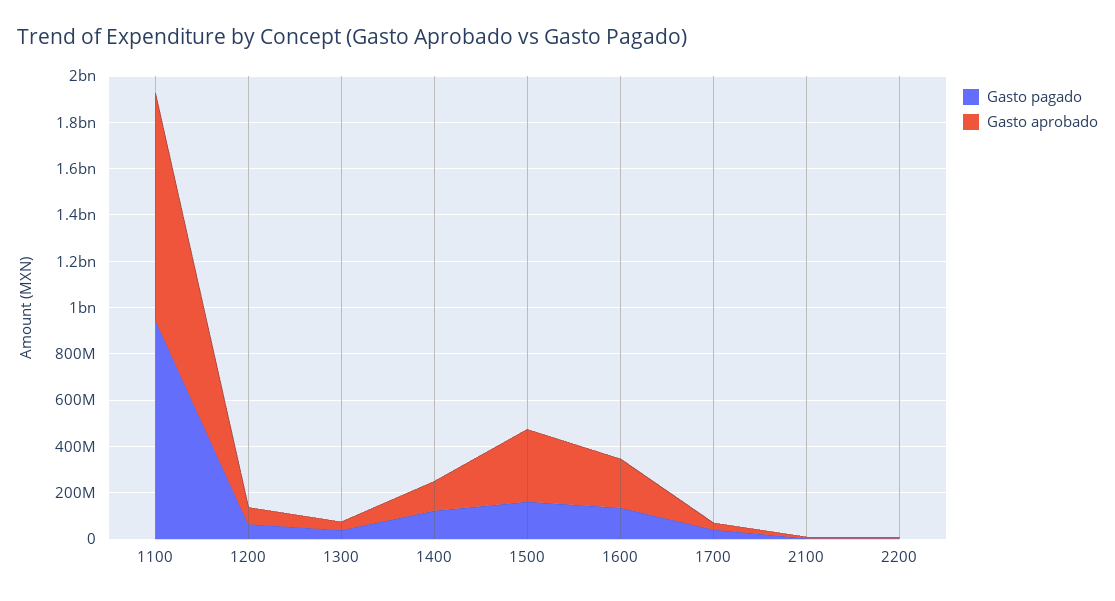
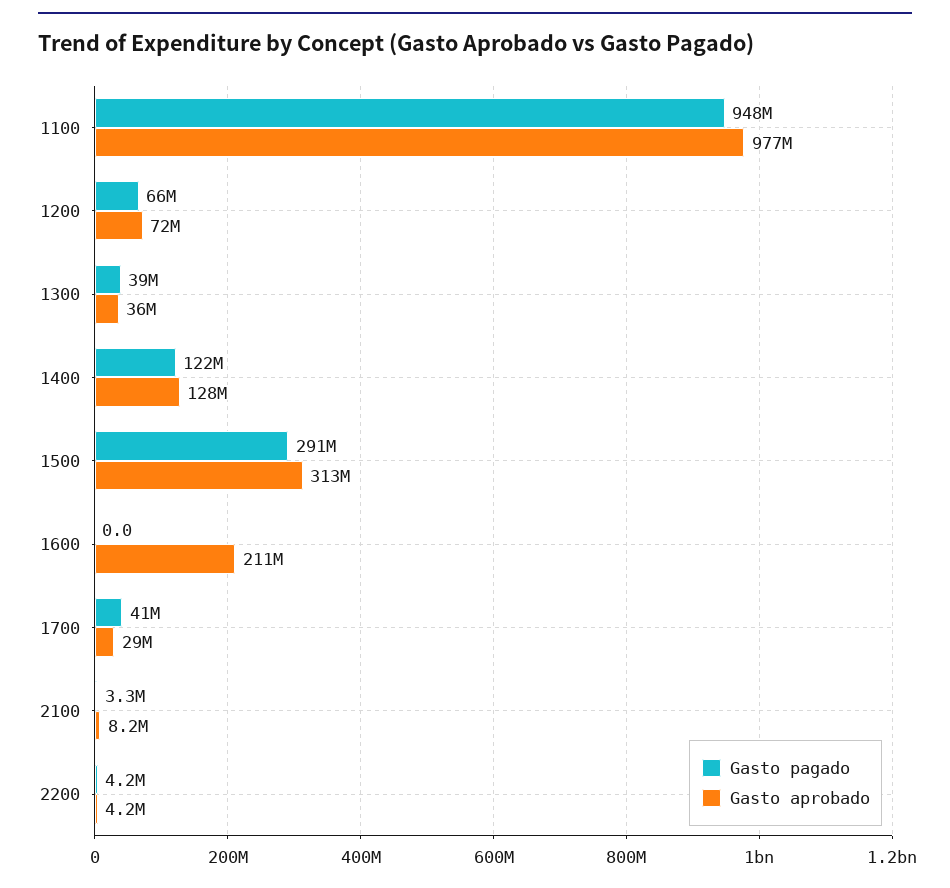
  {
    "Gasto pagado": {
      "1100": 948000000,
      "1200": 66000000,
      "1300": 39000000,
      "1400": 122000000,
-     "1500": 150000000,
+     "1500": 291000000,
-     "1600": 150000000,
+     "1600": 0,
      "1700": 41000000,
      "2100": 3300000,
      "2200": 4200000
    },
    "Gasto aprobado": {
      "1100": 977000000,
      "1200": 72000000,
      "1300": 36000000,
      "1400": 128000000,
      "1500": 313000000,
      "1600": 211000000,
      "1700": 29000000,
      "2100": 8200000,
      "2200": 4200000
    }
  }

